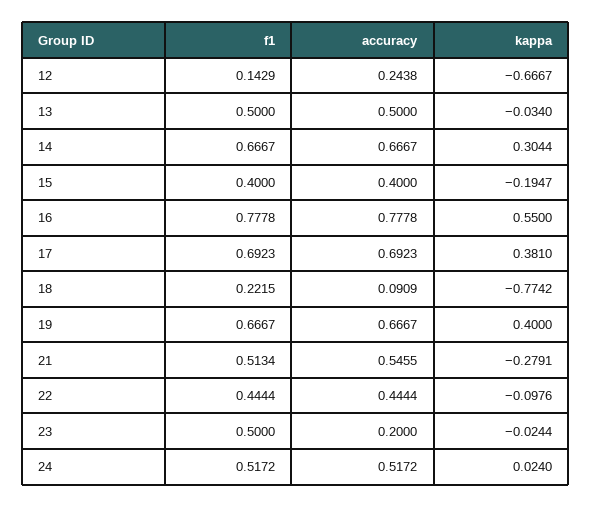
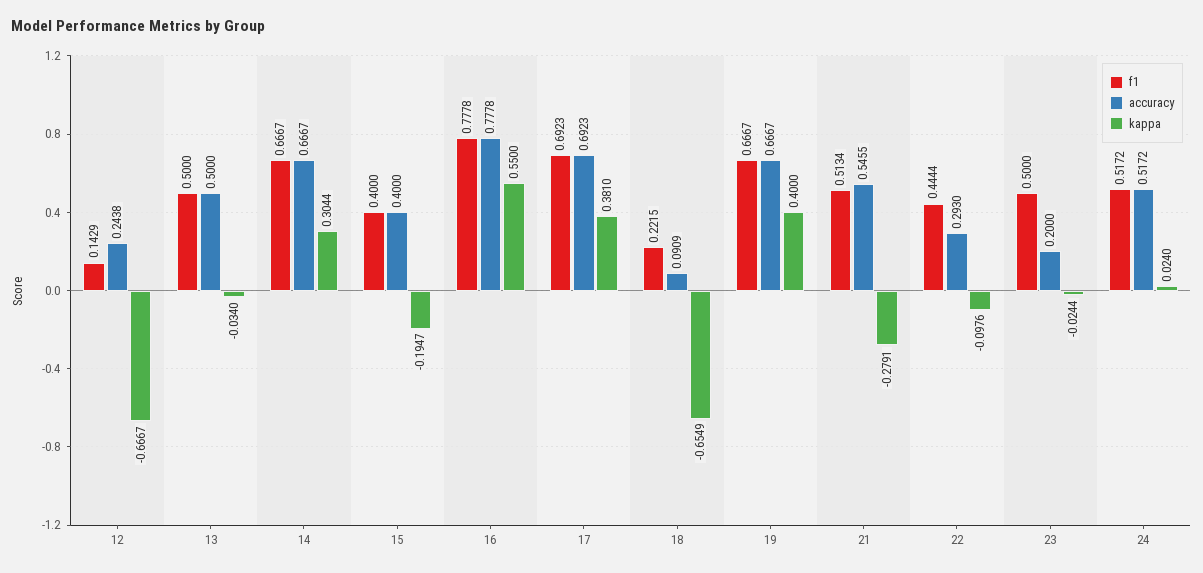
  {
    "f1": {
      "12": 0.1429,
      "13": 0.5,
      "14": 0.6667,
      "15": 0.4,
      "16": 0.7778,
      "17": 0.6923,
      "18": 0.2215,
      "19": 0.6667,
      "21": 0.5134,
      "22": 0.4444,
      "23": 0.5,
      "24": 0.5172
    },
    "accuracy": {
      "12": 0.2438,
      "13": 0.5,
      "14": 0.6667,
      "15": 0.4,
      "16": 0.7778,
      "17": 0.6923,
      "18": 0.0909,
      "19": 0.6667,
      "21": 0.5455,
-     "22": 0.4444,
+     "22": 0.293,
      "23": 0.2,
      "24": 0.5172
    },
    "kappa": {
      "12": -0.6667,
      "13": -0.034,
      "14": 0.3044,
      "15": -0.1947,
      "16": 0.55,
      "17": 0.381,
-     "18": -0.7742,
+     "18": -0.6549,
      "19": 0.4,
      "21": -0.2791,
      "22": -0.0976,
      "23": -0.0244,
      "24": 0.024
    }
  }

